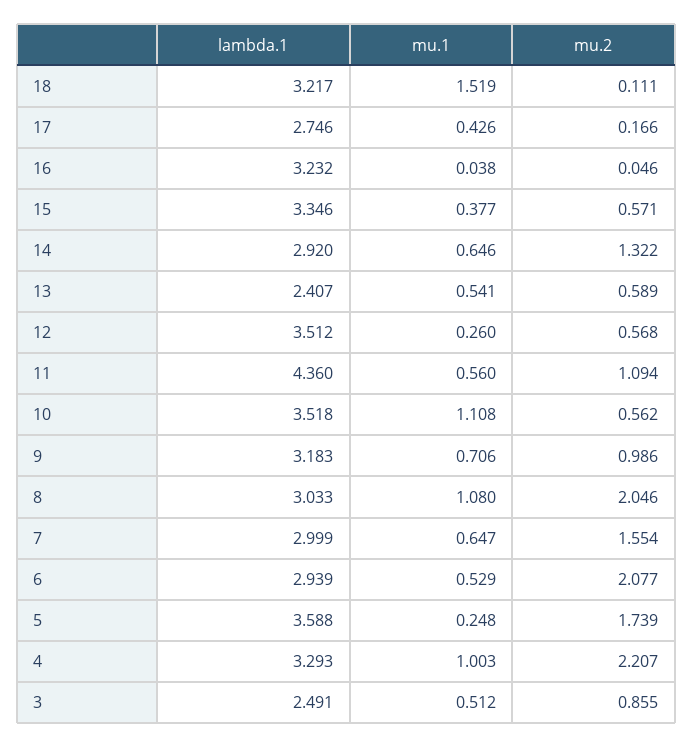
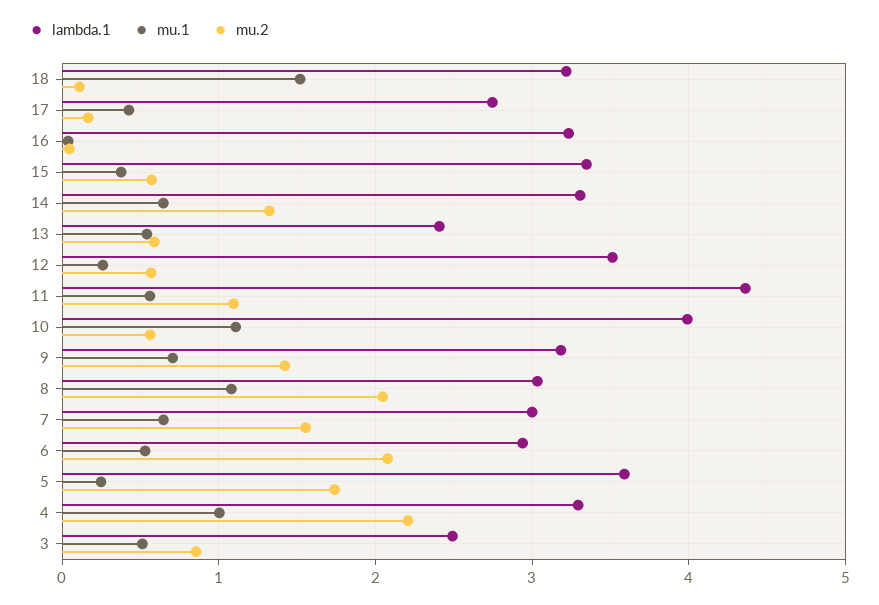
  {
    "lambda.1": {
      "18": 3.217,
      "17": 2.746,
      "16": 3.232,
      "15": 3.346,
-     "14": 2.92,
+     "14": 3.3,
      "13": 2.407,
      "12": 3.512,
      "11": 4.36,
-     "10": 3.518,
+     "10": 4,
      "9": 3.183,
      "8": 3.033,
      "7": 2.999,
      "6": 2.939,
      "5": 3.588,
      "4": 3.293,
      "3": 2.491
    },
    "mu.1": {
      "18": 1.519,
      "17": 0.426,
      "16": 0.038,
      "15": 0.377,
      "14": 0.646,
      "13": 0.541,
      "12": 0.26,
      "11": 0.56,
      "10": 1.108,
      "9": 0.706,
      "8": 1.08,
      "7": 0.647,
      "6": 0.529,
      "5": 0.248,
      "4": 1.003,
      "3": 0.512
    },
    "mu.2": {
      "18": 0.111,
      "17": 0.166,
      "16": 0.046,
      "15": 0.571,
      "14": 1.322,
      "13": 0.589,
      "12": 0.568,
      "11": 1.094,
      "10": 0.562,
-     "9": 0.986,
+     "9": 1.4,
      "8": 2.046,
      "7": 1.554,
      "6": 2.077,
      "5": 1.739,
      "4": 2.207,
      "3": 0.855
    }
  }

